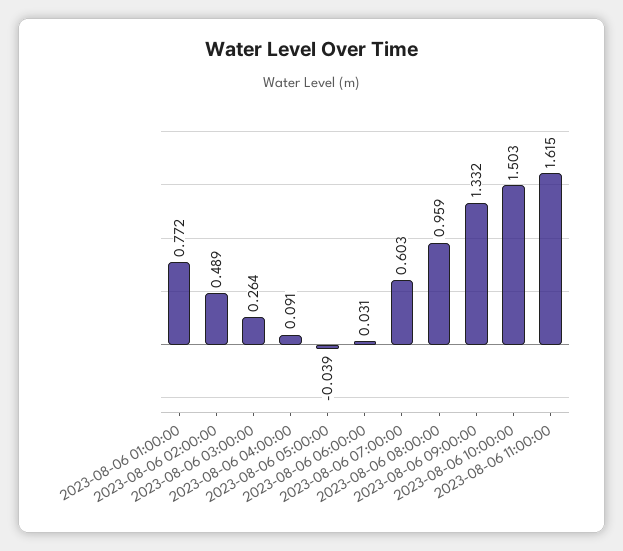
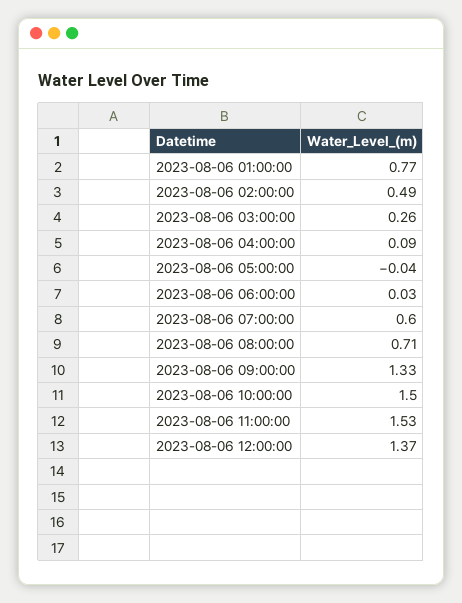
  {
    "2023-08-06 01:00:00": 0.772,
    "2023-08-06 02:00:00": 0.489,
    "2023-08-06 03:00:00": 0.264,
    "2023-08-06 04:00:00": 0.091,
    "2023-08-06 05:00:00": -0.039,
    "2023-08-06 06:00:00": 0.031,
    "2023-08-06 07:00:00": 0.603,
-   "2023-08-06 08:00:00": 0.959,
+   "2023-08-06 08:00:00": 0.71,
    "2023-08-06 09:00:00": 1.332,
    "2023-08-06 10:00:00": 1.503,
-   "2023-08-06 11:00:00": 1.615
+   "2023-08-06 11:00:00": 1.53,
+   "2023-08-06 12:00:00": 1.37
  }

